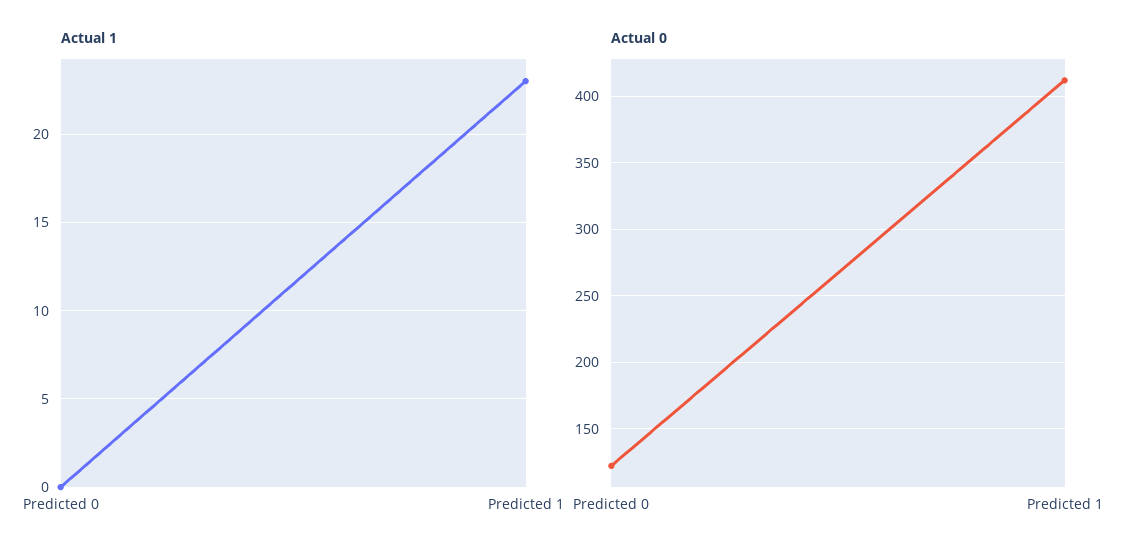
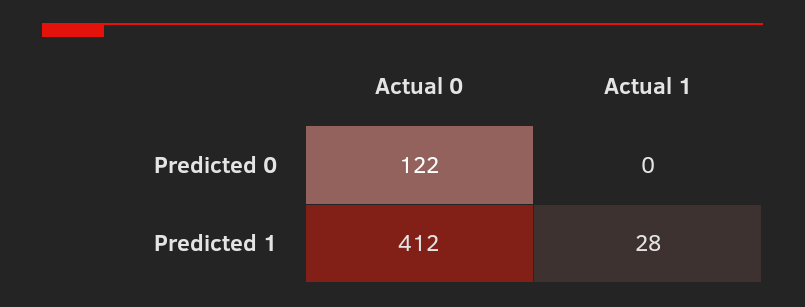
  {
    "Actual 1": {
      "Predicted 0": 0,
-     "Predicted 1": 23
+     "Predicted 1": 28
    },
    "Actual 0": {
      "Predicted 0": 122,
      "Predicted 1": 412
    }
  }

